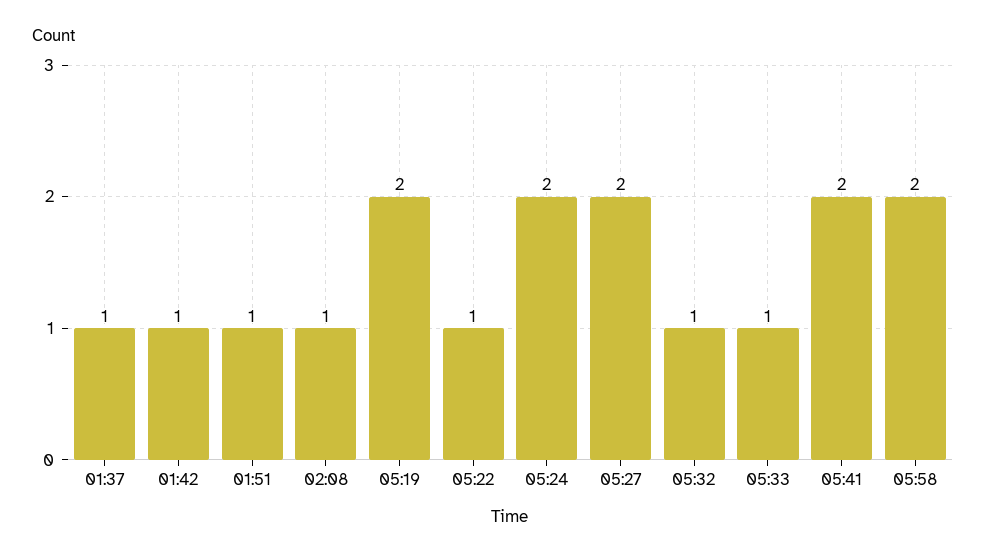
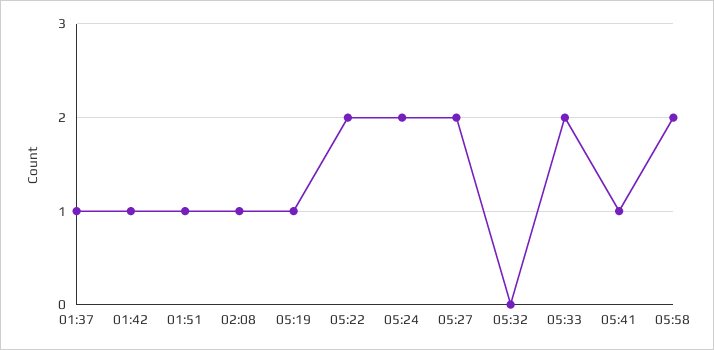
  {
    "01:37": 1,
    "01:42": 1,
    "01:51": 1,
    "02:08": 1,
-   "05:19": 2,
+   "05:19": 1,
-   "05:22": 1,
+   "05:22": 2,
    "05:24": 2,
    "05:27": 2,
-   "05:32": 1,
+   "05:32": 0,
-   "05:33": 1,
+   "05:33": 2,
-   "05:41": 2,
+   "05:41": 1,
    "05:58": 2
  }

